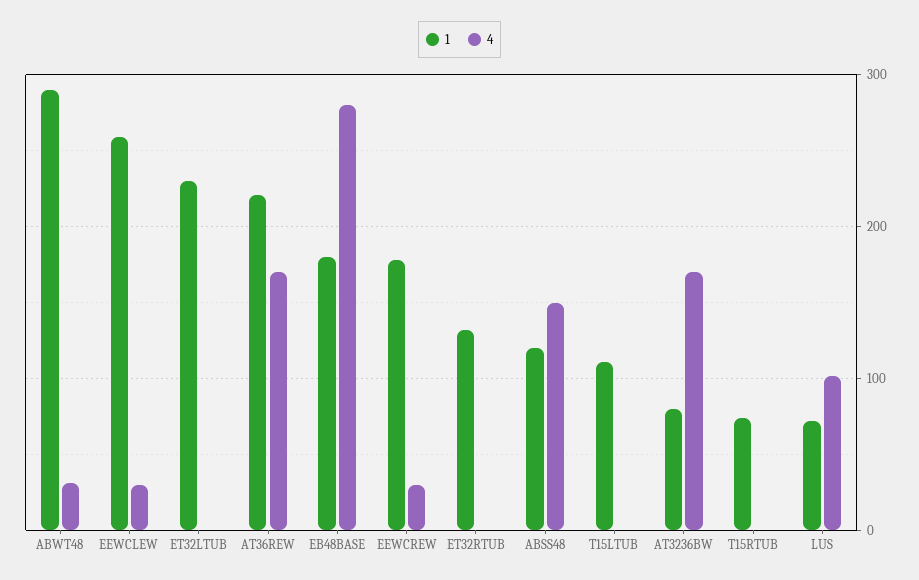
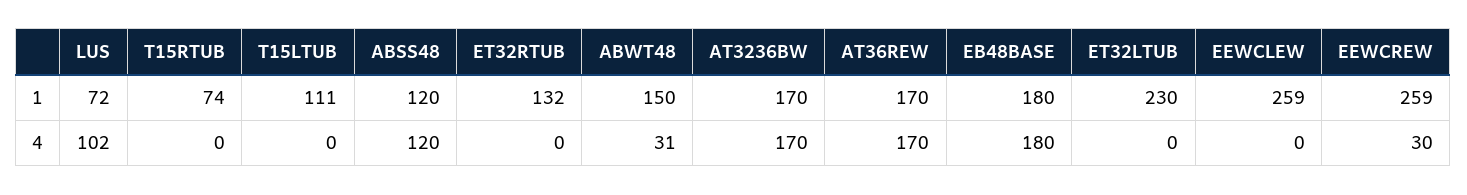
  {
    "1": {
-     "ABWT48": 290,
+     "ABWT48": 150,
      "EEWCLEW": 259,
      "ET32LTUB": 230,
-     "AT36REW": 220,
+     "AT36REW": 170,
      "EB48BASE": 180,
-     "EEWCREW": 180,
+     "EEWCREW": 259,
      "ET32RTUB": 132,
      "ABSS48": 120,
      "T15LTUB": 111,
-     "AT3236BW": 80,
+     "AT3236BW": 170,
      "T15RTUB": 74,
      "LUS": 72
    },
    "4": {
      "ABWT48": 31,
-     "EEWCLEW": 30,
+     "EEWCLEW": 0,
      "ET32LTUB": 0,
      "AT36REW": 170,
-     "EB48BASE": 280,
+     "EB48BASE": 180,
      "EEWCREW": 30,
      "ET32RTUB": 0,
-     "ABSS48": 150,
+     "ABSS48": 120,
      "T15LTUB": 0,
      "AT3236BW": 170,
      "T15RTUB": 0,
      "LUS": 102
    }
  }

